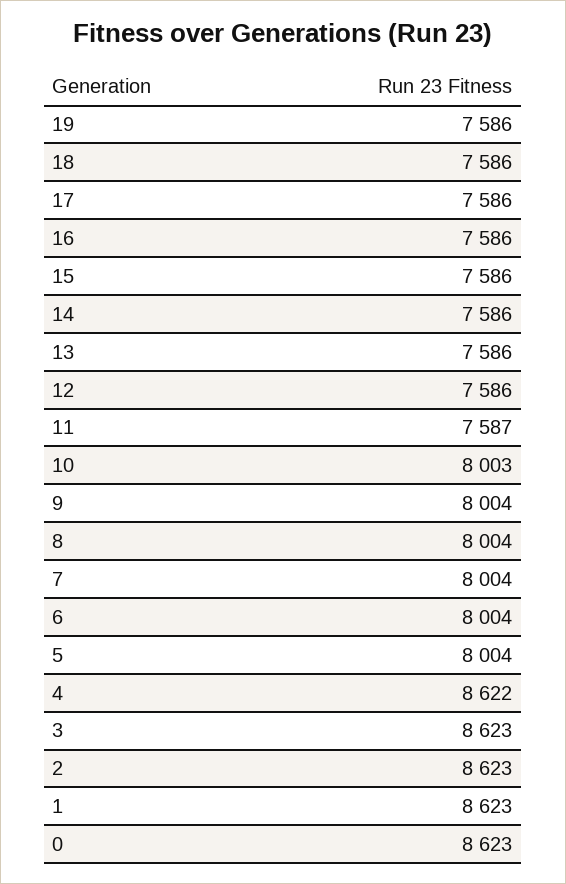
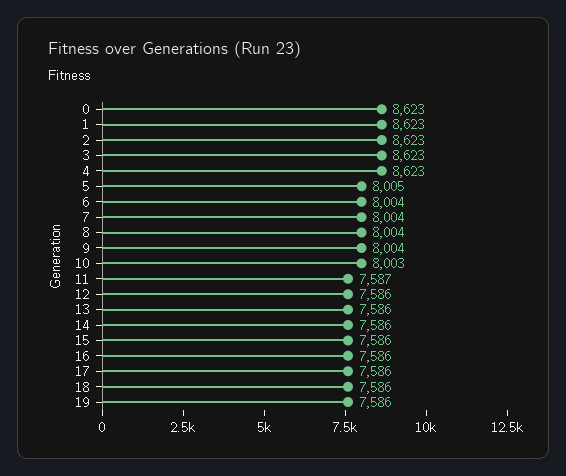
  {
    "19": 7586,
    "18": 7586,
    "17": 7586,
    "16": 7586,
    "15": 7586,
    "14": 7586,
    "13": 7586,
    "12": 7586,
    "11": 7587,
    "10": 8003,
    "9": 8004,
    "8": 8004,
    "7": 8004,
    "6": 8004,
-   "5": 8004,
+   "5": 8005,
-   "4": 8622,
+   "4": 8623,
    "3": 8623,
    "2": 8623,
    "1": 8623,
    "0": 8623
  }

